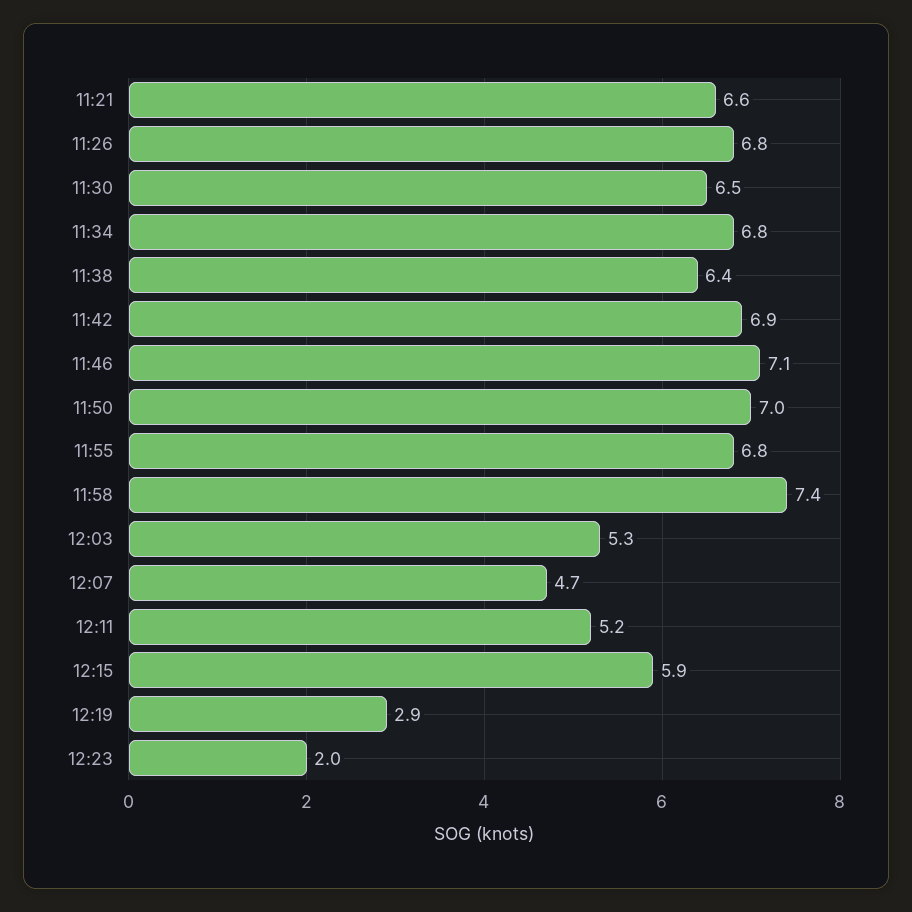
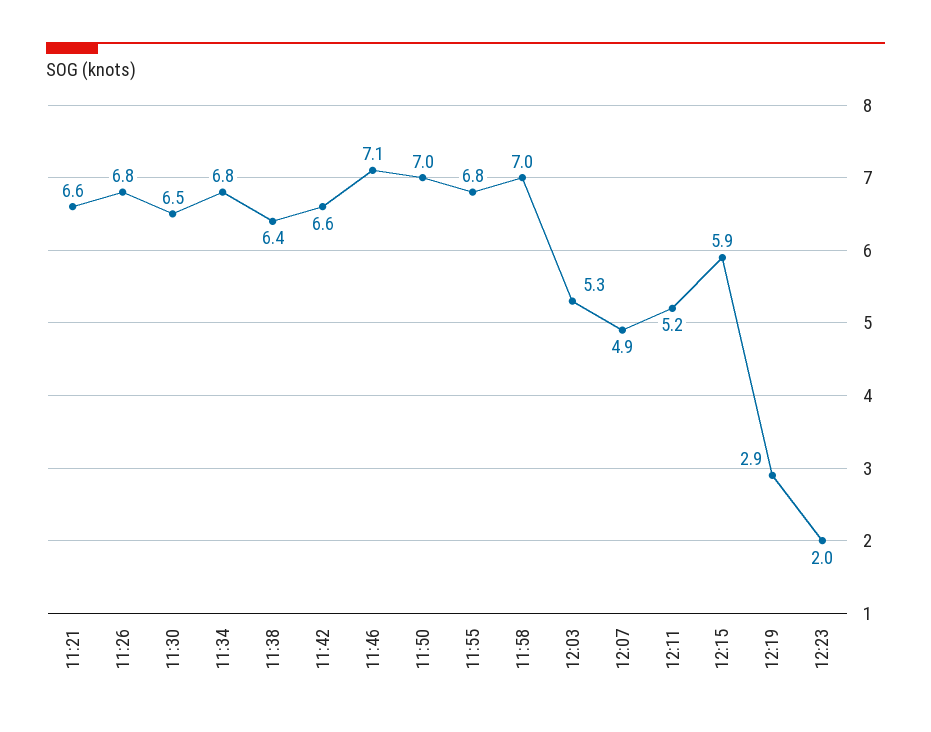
  {
    "11:21": 6.6,
    "11:26": 6.8,
    "11:30": 6.5,
    "11:34": 6.8,
    "11:38": 6.4,
-   "11:42": 6.9,
+   "11:42": 6.6,
    "11:46": 7.1,
    "11:50": 7,
    "11:55": 6.8,
-   "11:58": 7.4,
+   "11:58": 7,
    "12:03": 5.3,
-   "12:07": 4.7,
+   "12:07": 4.9,
    "12:11": 5.2,
    "12:15": 5.9,
    "12:19": 2.9,
    "12:23": 2
  }

